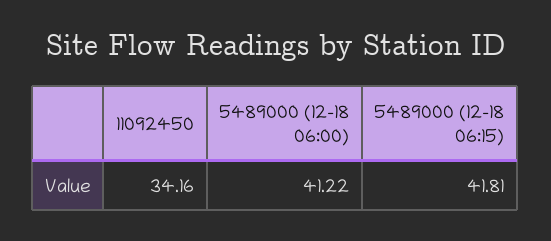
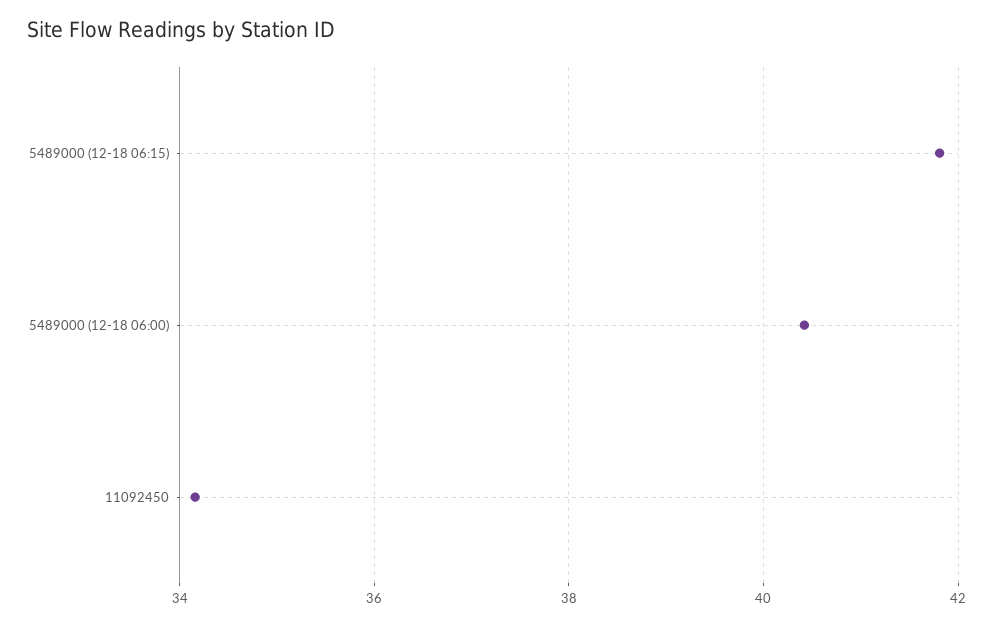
  {
    "11092450": 34.16,
-   "5489000 (12-18 06:00)": 41.22,
+   "5489000 (12-18 06:00)": 40.4,
    "5489000 (12-18 06:15)": 41.81
  }

